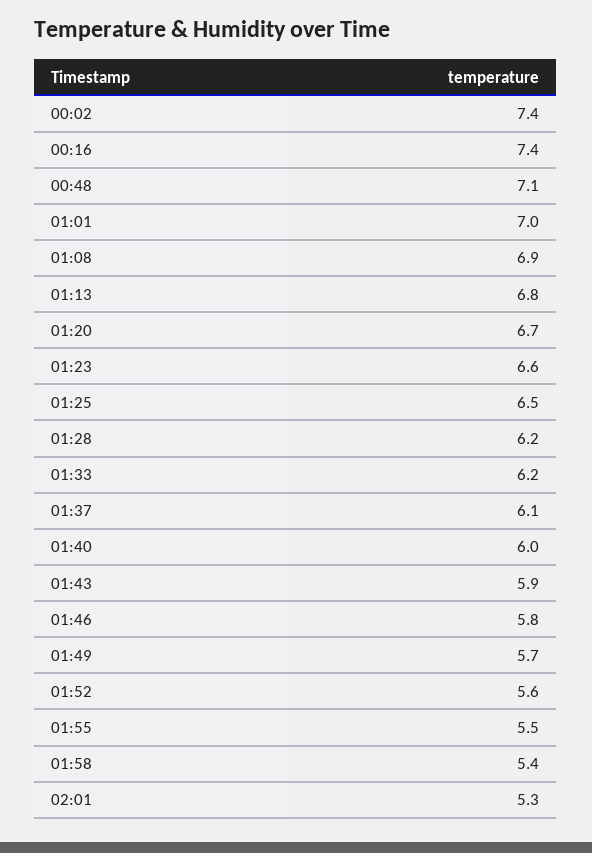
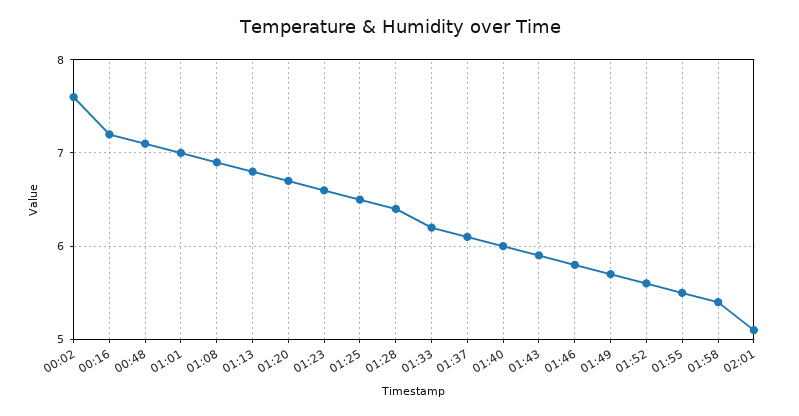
  {
-   "00:02": 7.4,
+   "00:02": 7.6,
-   "00:16": 7.4,
+   "00:16": 7.2,
    "00:48": 7.1,
    "01:01": 7,
    "01:08": 6.9,
    "01:13": 6.8,
    "01:20": 6.7,
    "01:23": 6.6,
    "01:25": 6.5,
-   "01:28": 6.2,
+   "01:28": 6.4,
    "01:33": 6.2,
    "01:37": 6.1,
    "01:40": 6,
    "01:43": 5.9,
    "01:46": 5.8,
    "01:49": 5.7,
    "01:52": 5.6,
    "01:55": 5.5,
    "01:58": 5.4,
-   "02:01": 5.3
+   "02:01": 5.1
  }

